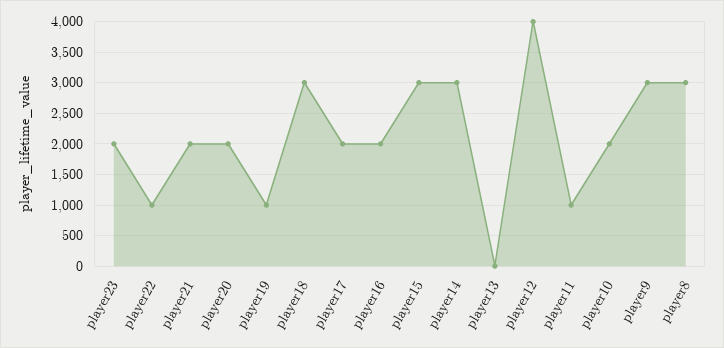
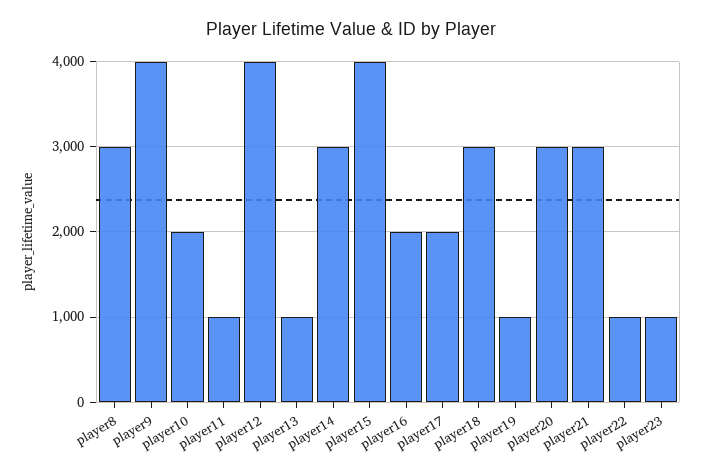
  {
-   "player23": 2000,
+   "player23": 1000,
    "player22": 1000,
-   "player21": 2000,
+   "player21": 3000,
-   "player20": 2000,
+   "player20": 3000,
    "player19": 1000,
    "player18": 3000,
    "player17": 2000,
    "player16": 2000,
-   "player15": 3000,
+   "player15": 4000,
    "player14": 3000,
-   "player13": 0,
+   "player13": 1000,
    "player12": 4000,
    "player11": 1000,
    "player10": 2000,
-   "player9": 3000,
+   "player9": 4000,
    "player8": 3000
  }

